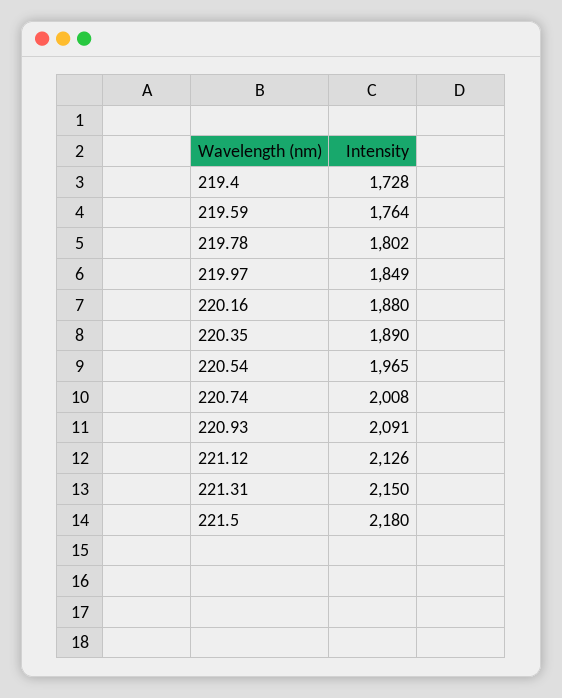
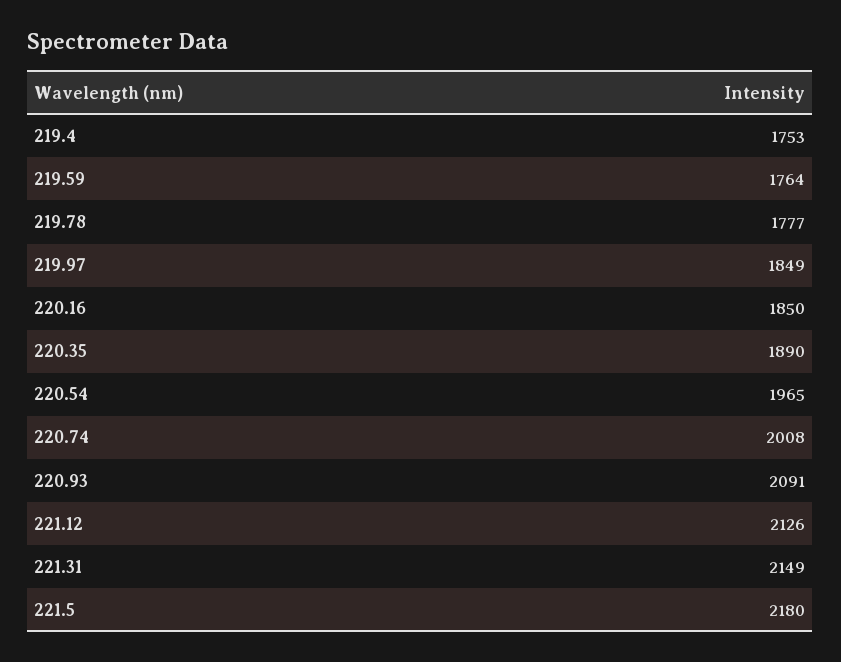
  {
-   "219.4": 1728,
+   "219.4": 1753,
    "219.59": 1764,
-   "219.78": 1802,
+   "219.78": 1777,
    "219.97": 1849,
-   "220.16": 1880,
+   "220.16": 1850,
    "220.35": 1890,
    "220.54": 1965,
    "220.74": 2008,
    "220.93": 2091,
    "221.12": 2126,
-   "221.31": 2150,
+   "221.31": 2149,
    "221.5": 2180
  }

